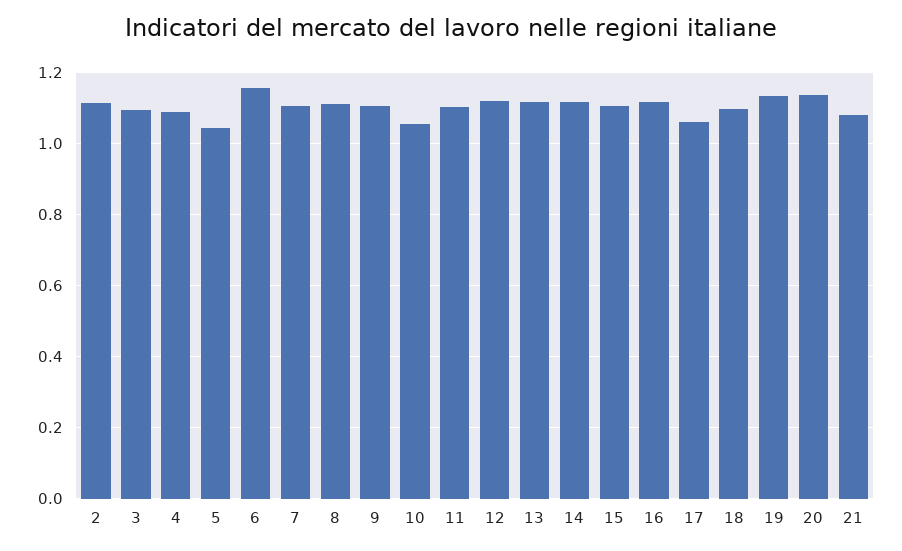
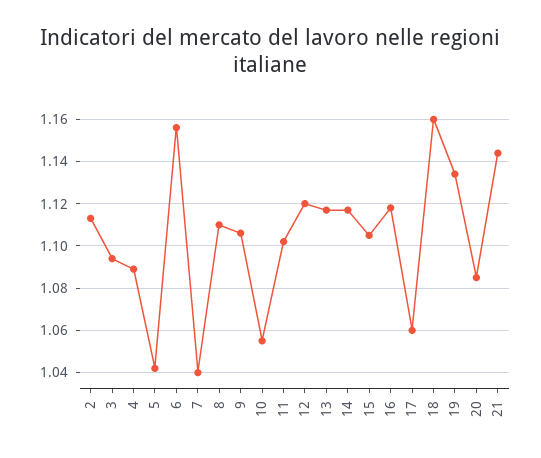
  {
    "2": 1.115,
    "3": 1.095,
    "4": 1.09,
    "5": 1.04,
    "6": 1.155,
-   "7": 1.1,
+   "7": 1.04,
    "8": 1.11,
    "9": 1.105,
    "10": 1.055,
    "11": 1.1,
    "12": 1.12,
    "13": 1.115,
    "14": 1.115,
    "15": 1.105,
    "16": 1.12,
    "17": 1.06,
-   "18": 1.1,
+   "18": 1.16,
    "19": 1.135,
-   "20": 1.14,
+   "20": 1.085,
-   "21": 1.08
+   "21": 1.145
  }

